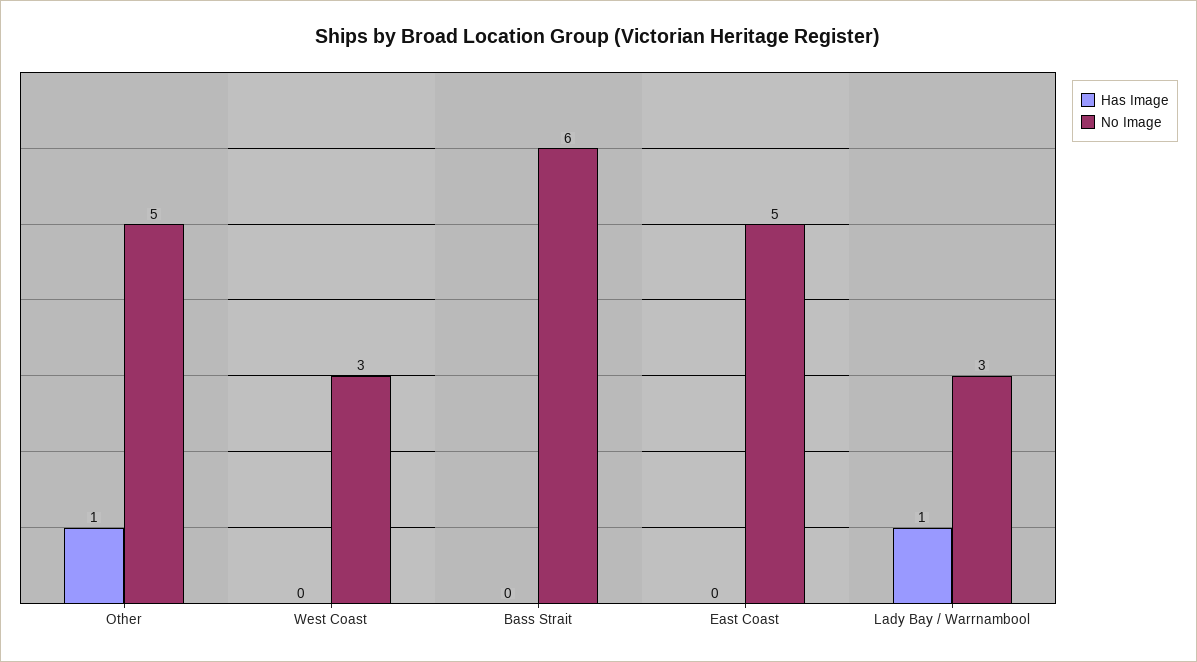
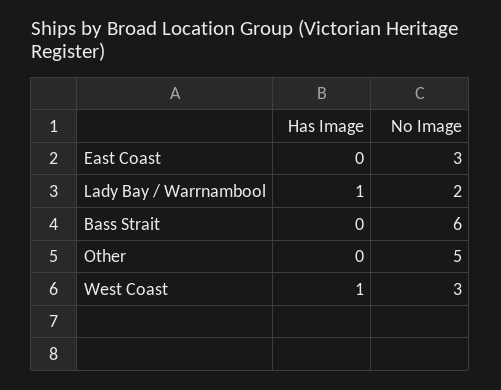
  {
    "Has Image": {
-     "Other": 1,
+     "Other": 0,
-     "West Coast": 0,
+     "West Coast": 1,
      "Bass Strait": 0,
      "East Coast": 0,
      "Lady Bay / Warrnambool": 1
    },
    "No Image": {
      "Other": 5,
      "West Coast": 3,
      "Bass Strait": 6,
-     "East Coast": 5,
+     "East Coast": 3,
-     "Lady Bay / Warrnambool": 3
+     "Lady Bay / Warrnambool": 2
    }
  }

